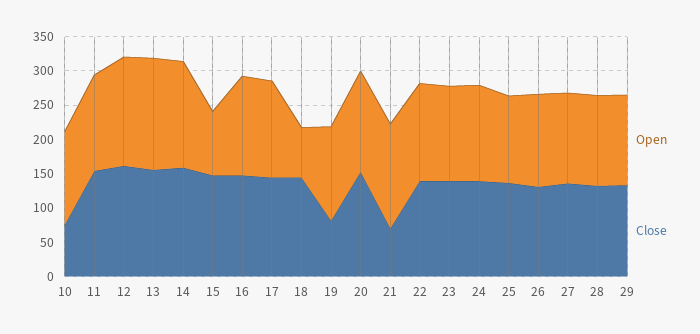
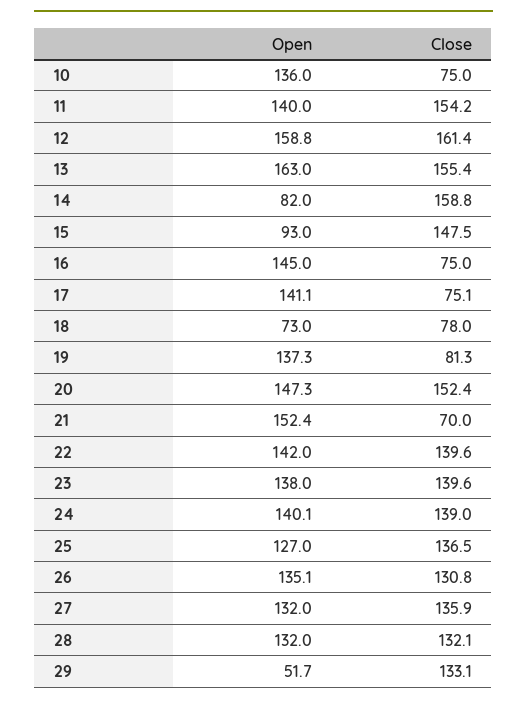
  {
    "Open": {
      "10": 136,
      "11": 140,
      "12": 158.8,
      "13": 163,
-     "14": 150,
+     "14": 82,
      "15": 93,
      "16": 145,
      "17": 141.1,
      "18": 73,
      "19": 137.3,
      "20": 147.3,
      "21": 152.4,
      "22": 142,
      "23": 138,
      "24": 140.1,
      "25": 127,
      "26": 135.1,
      "27": 132,
      "28": 132,
-     "29": 125
+     "29": 51.7
    },
    "Close": {
      "10": 75,
      "11": 154.2,
      "12": 161.4,
      "13": 155.4,
      "14": 158.8,
      "15": 147.5,
-     "16": 150,
+     "16": 75,
-     "17": 150,
+     "17": 75.1,
-     "18": 150,
+     "18": 78,
      "19": 81.3,
      "20": 152.4,
      "21": 70,
      "22": 139.6,
      "23": 139.6,
      "24": 139,
      "25": 136.5,
      "26": 130.8,
      "27": 135.9,
      "28": 132.1,
      "29": 133.1
    }
  }

